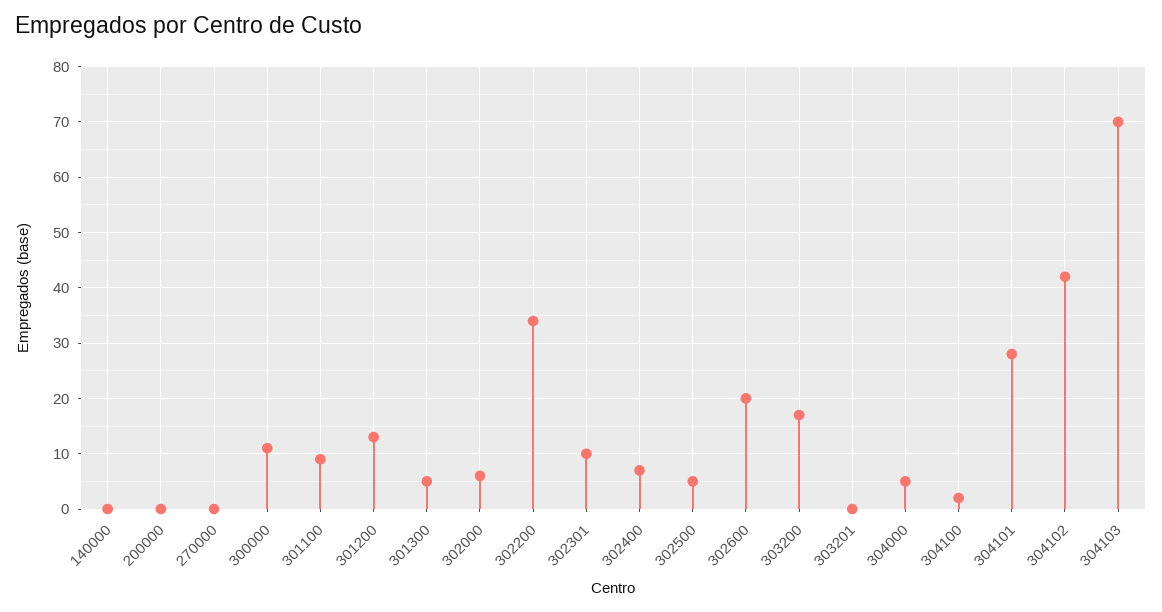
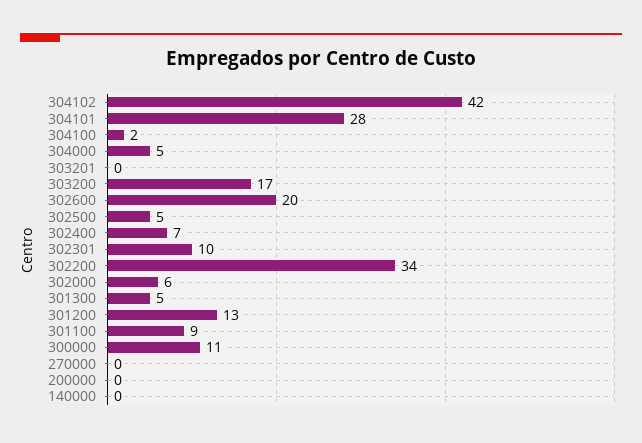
  {
    "140000": 0,
    "200000": 0,
    "270000": 0,
    "300000": 11,
    "301100": 9,
    "301200": 13,
    "301300": 5,
    "302000": 6,
    "302200": 34,
    "302301": 10,
    "302400": 7,
    "302500": 5,
    "302600": 20,
    "303200": 17,
    "303201": 0,
    "304000": 5,
    "304100": 2,
    "304101": 28,
-   "304102": 42,
+   "304102": 42
-   "304103": 70
  }

